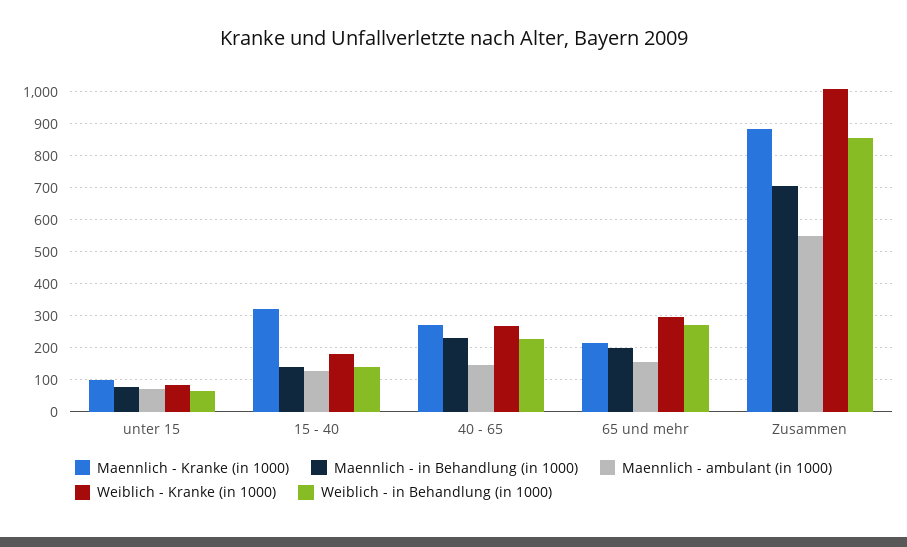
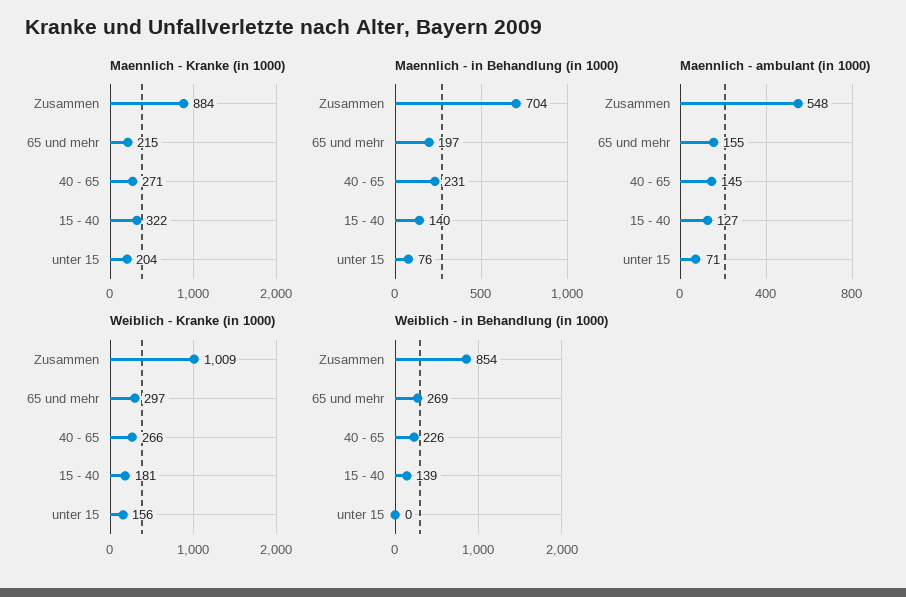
  {
    "Maennlich - Kranke (in 1000)": {
-     "unter 15": 100,
+     "unter 15": 204,
      "15 - 40": 322,
      "40 - 65": 271,
      "65 und mehr": 215,
      "Zusammen": 884
    },
    "Maennlich - in Behandlung (in 1000)": {
      "unter 15": 76,
      "15 - 40": 140,
      "40 - 65": 231,
      "65 und mehr": 197,
      "Zusammen": 704
    },
    "Maennlich - ambulant (in 1000)": {
      "unter 15": 71,
      "15 - 40": 127,
      "40 - 65": 145,
      "65 und mehr": 155,
      "Zusammen": 548
    },
    "Weiblich - Kranke (in 1000)": {
-     "unter 15": 80,
+     "unter 15": 156,
      "15 - 40": 181,
      "40 - 65": 266,
      "65 und mehr": 297,
      "Zusammen": 1009
    },
    "Weiblich - in Behandlung (in 1000)": {
-     "unter 15": 60,
+     "unter 15": 0,
      "15 - 40": 139,
      "40 - 65": 226,
      "65 und mehr": 269,
      "Zusammen": 854
    }
  }

